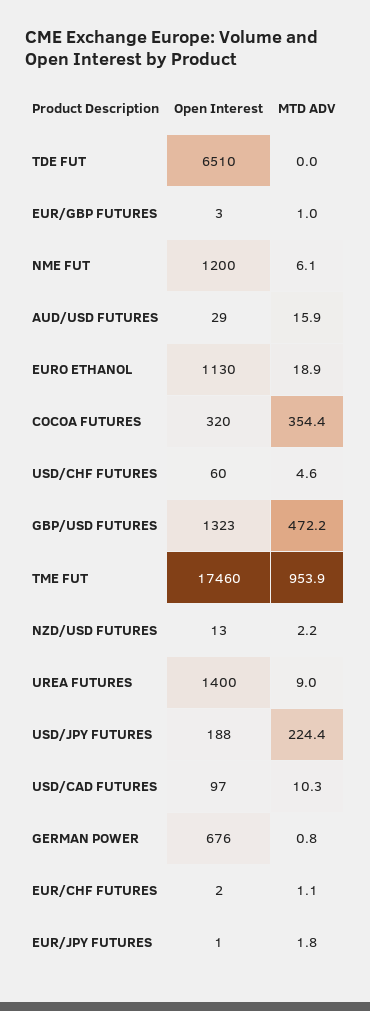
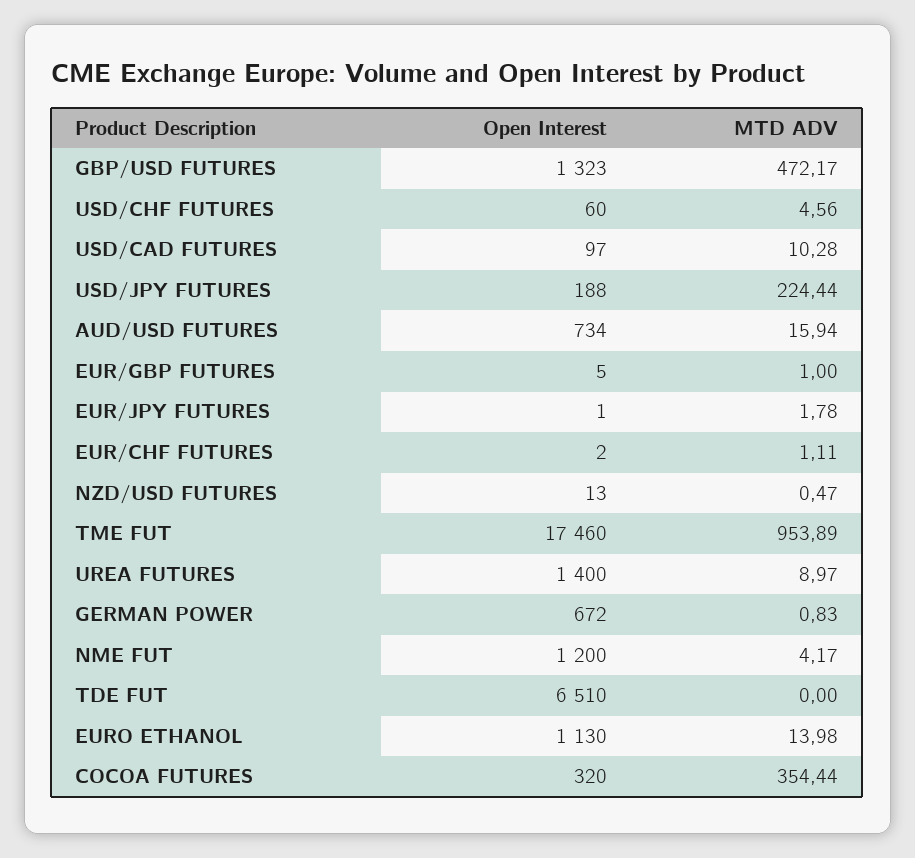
  {
    "Open Interest": {
      "TDE FUT": 6510,
-     "EUR/GBP FUTURES": 3,
+     "EUR/GBP FUTURES": 5,
      "NME FUT": 1200,
-     "AUD/USD FUTURES": 29,
+     "AUD/USD FUTURES": 734,
      "EURO ETHANOL": 1130,
      "COCOA FUTURES": 320,
      "USD/CHF FUTURES": 60,
      "GBP/USD FUTURES": 1323,
      "TME FUT": 17460,
      "NZD/USD FUTURES": 13,
      "UREA FUTURES": 1400,
      "USD/JPY FUTURES": 188,
      "USD/CAD FUTURES": 97,
-     "GERMAN POWER": 676,
+     "GERMAN POWER": 672,
      "EUR/CHF FUTURES": 2,
      "EUR/JPY FUTURES": 1
    },
    "MTD ADV": {
      "TDE FUT": 0,
      "EUR/GBP FUTURES": 1,
-     "NME FUT": 6.1,
+     "NME FUT": 4.17,
      "AUD/USD FUTURES": 15.94,
-     "EURO ETHANOL": 18.9,
+     "EURO ETHANOL": 13.98,
      "COCOA FUTURES": 354.44,
      "USD/CHF FUTURES": 4.56,
      "GBP/USD FUTURES": 472.17,
      "TME FUT": 953.89,
-     "NZD/USD FUTURES": 2.2,
+     "NZD/USD FUTURES": 0.47,
      "UREA FUTURES": 8.97,
      "USD/JPY FUTURES": 224.44,
      "USD/CAD FUTURES": 10.28,
      "GERMAN POWER": 0.83,
      "EUR/CHF FUTURES": 1.11,
      "EUR/JPY FUTURES": 1.78
    }
  }

